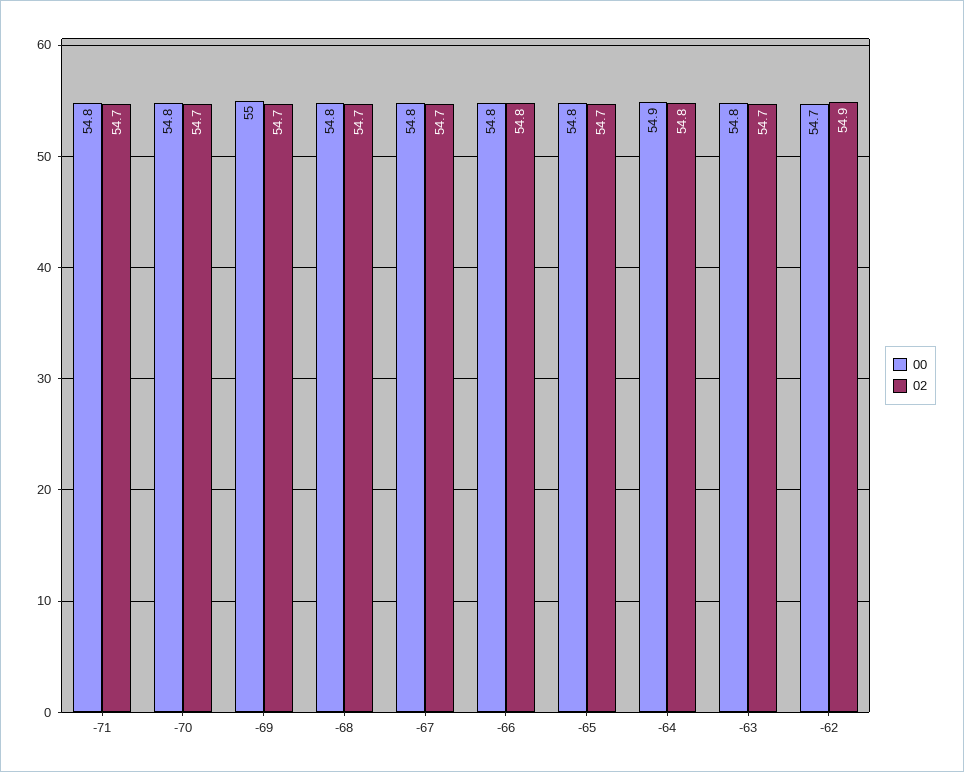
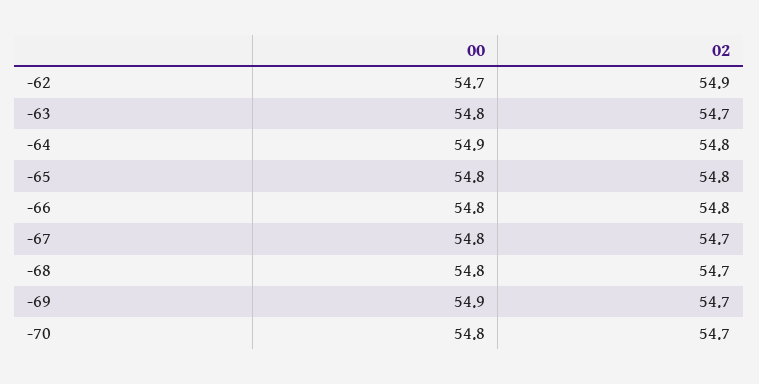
  {
    "00": {
-     "-71": 54.8,
      "-70": 54.8,
-     "-69": 55,
+     "-69": 54.9,
      "-68": 54.8,
      "-67": 54.8,
      "-66": 54.8,
      "-65": 54.8,
      "-64": 54.9,
      "-63": 54.8,
      "-62": 54.7
    },
    "02": {
-     "-71": 54.7,
      "-70": 54.7,
      "-69": 54.7,
      "-68": 54.7,
      "-67": 54.7,
      "-66": 54.8,
-     "-65": 54.7,
+     "-65": 54.8,
      "-64": 54.8,
      "-63": 54.7,
      "-62": 54.9
    }
  }

